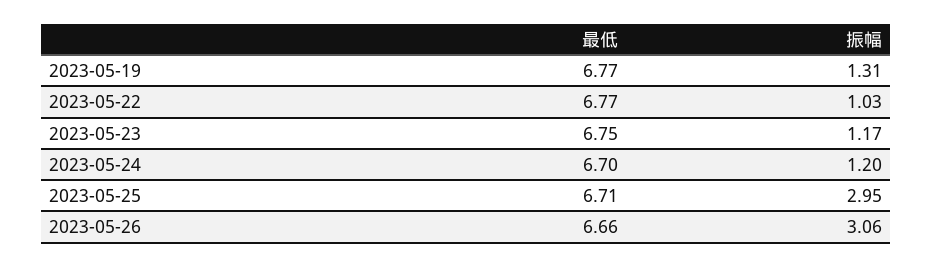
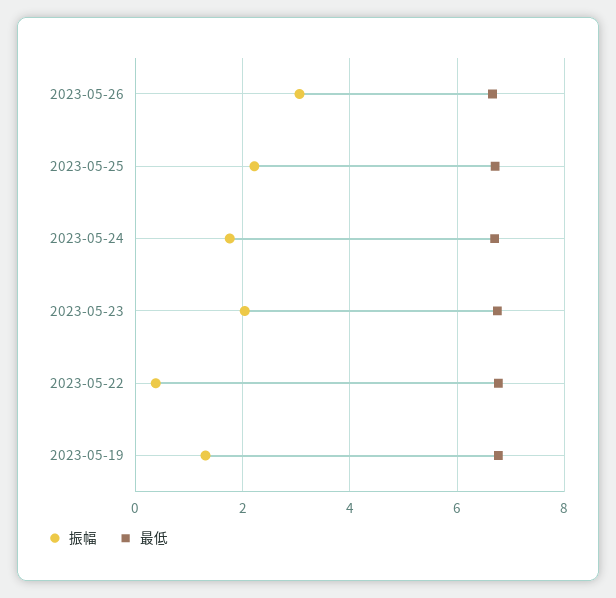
  {
    "最低": {
      "2023-05-19": 6.77,
      "2023-05-22": 6.77,
      "2023-05-23": 6.75,
      "2023-05-24": 6.7,
      "2023-05-25": 6.71,
      "2023-05-26": 6.66
    },
    "振幅": {
      "2023-05-19": 1.31,
-     "2023-05-22": 1.03,
+     "2023-05-22": 0.4,
-     "2023-05-23": 1.17,
+     "2023-05-23": 2,
-     "2023-05-24": 1.2,
+     "2023-05-24": 1.8,
-     "2023-05-25": 2.95,
+     "2023-05-25": 2.2,
      "2023-05-26": 3.06
    }
  }

